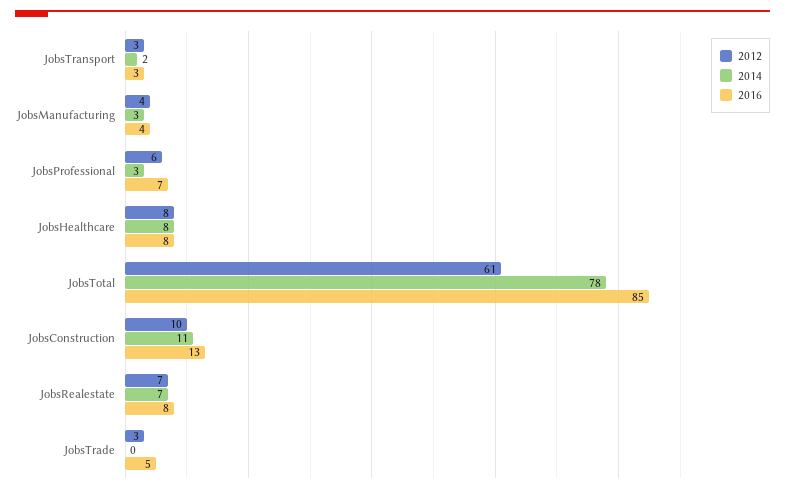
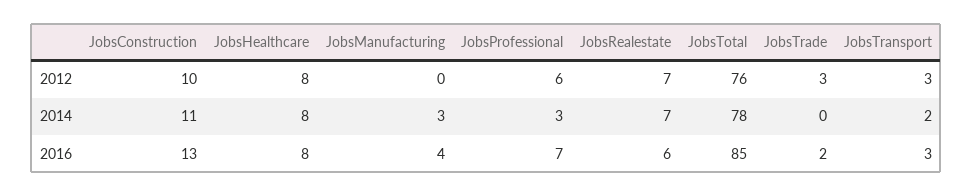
  {
    "2012": {
      "JobsTransport": 3,
-     "JobsManufacturing": 4,
+     "JobsManufacturing": 0,
      "JobsProfessional": 6,
      "JobsHealthcare": 8,
-     "JobsTotal": 61,
+     "JobsTotal": 76,
      "JobsConstruction": 10,
      "JobsRealestate": 7,
      "JobsTrade": 3
    },
    "2014": {
      "JobsTransport": 2,
      "JobsManufacturing": 3,
      "JobsProfessional": 3,
      "JobsHealthcare": 8,
      "JobsTotal": 78,
      "JobsConstruction": 11,
      "JobsRealestate": 7,
      "JobsTrade": 0
    },
    "2016": {
      "JobsTransport": 3,
      "JobsManufacturing": 4,
      "JobsProfessional": 7,
      "JobsHealthcare": 8,
      "JobsTotal": 85,
      "JobsConstruction": 13,
-     "JobsRealestate": 8,
+     "JobsRealestate": 6,
-     "JobsTrade": 5
+     "JobsTrade": 2
    }
  }

